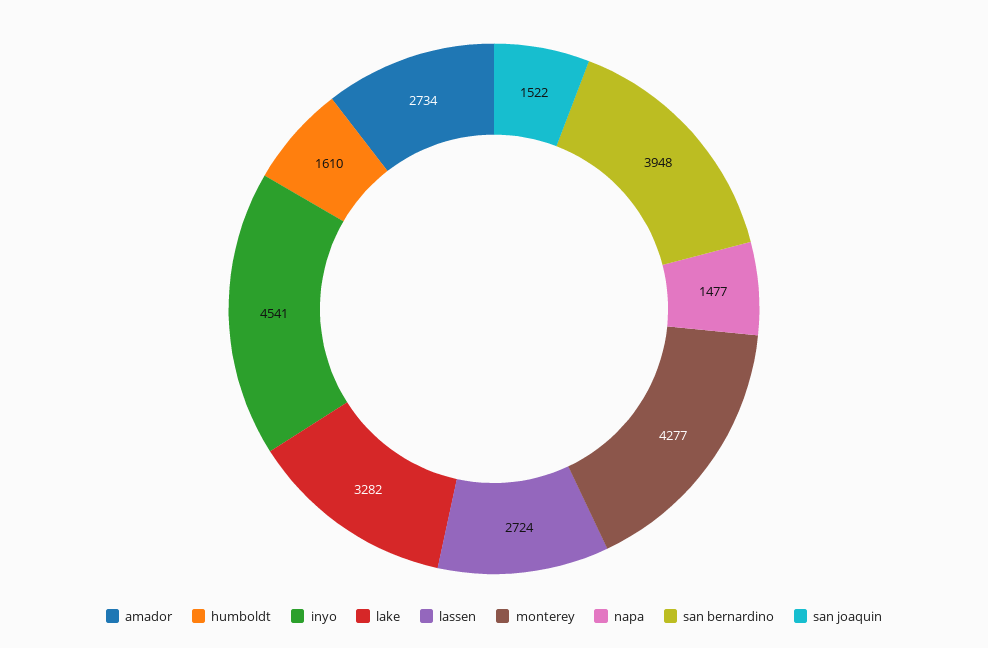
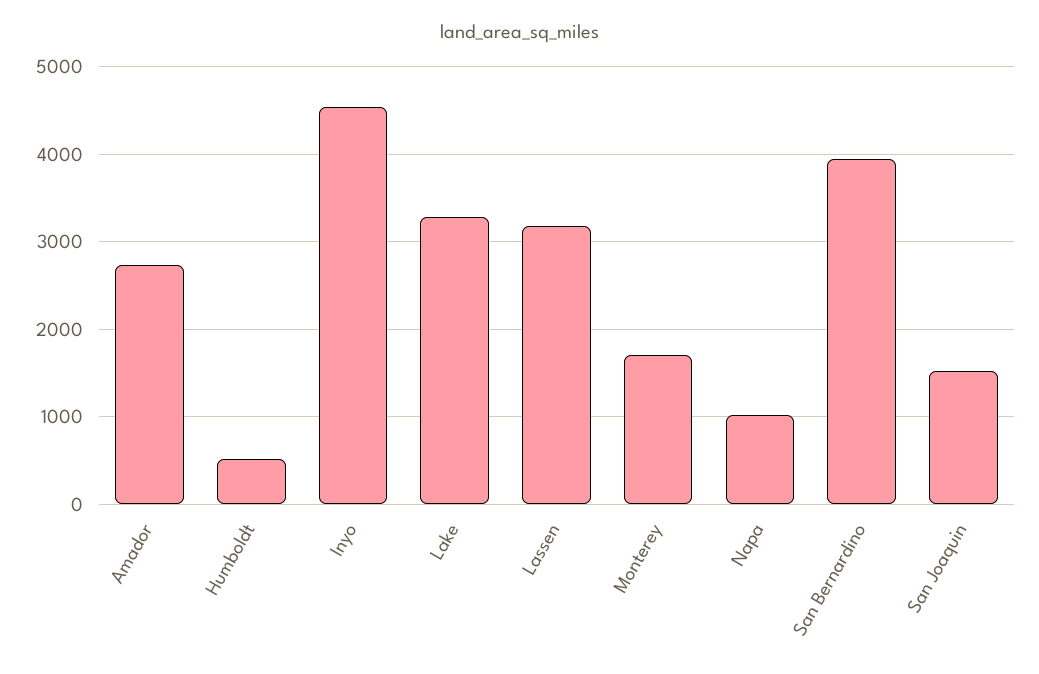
  {
    "amador": 2734,
-   "humboldt": 1610,
+   "humboldt": 500,
    "inyo": 4541,
    "lake": 3282,
-   "lassen": 2724,
+   "lassen": 3200,
-   "monterey": 4277,
+   "monterey": 1700,
-   "napa": 1477,
+   "napa": 1000,
    "san bernardino": 3948,
    "san joaquin": 1522
  }

